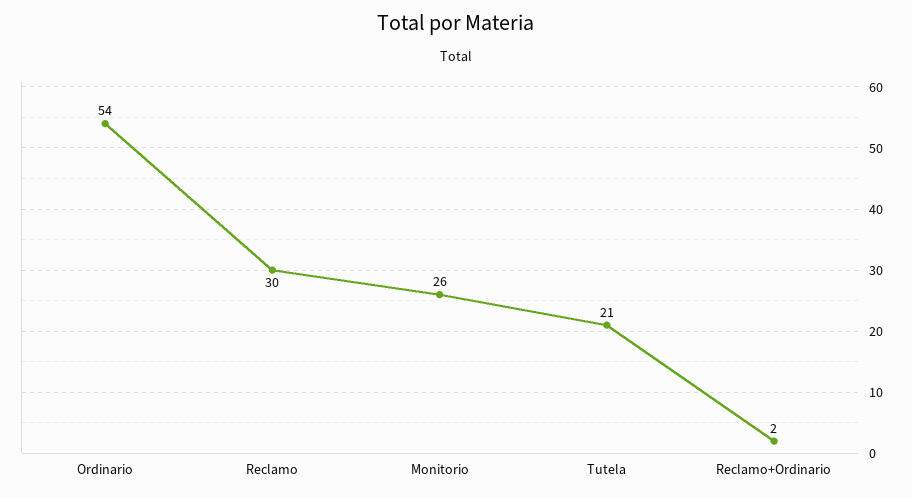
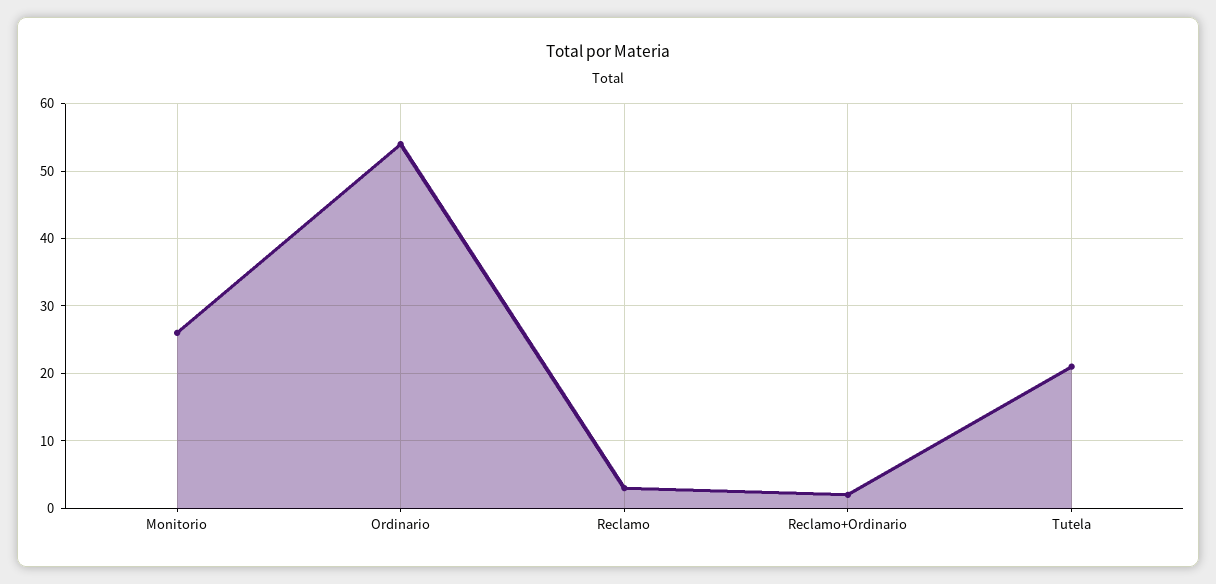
  {
    "Ordinario": 54,
-   "Reclamo": 30,
+   "Reclamo": 3,
    "Monitorio": 26,
    "Tutela": 21,
    "Reclamo+Ordinario": 2
  }

